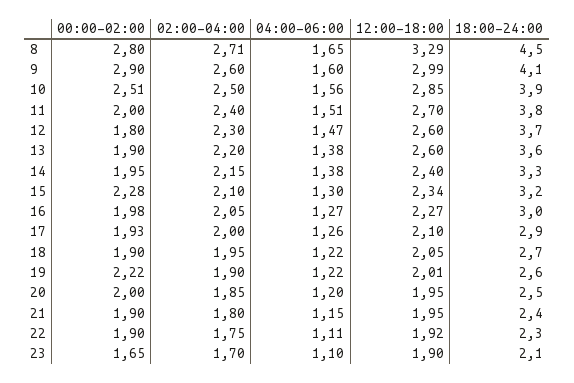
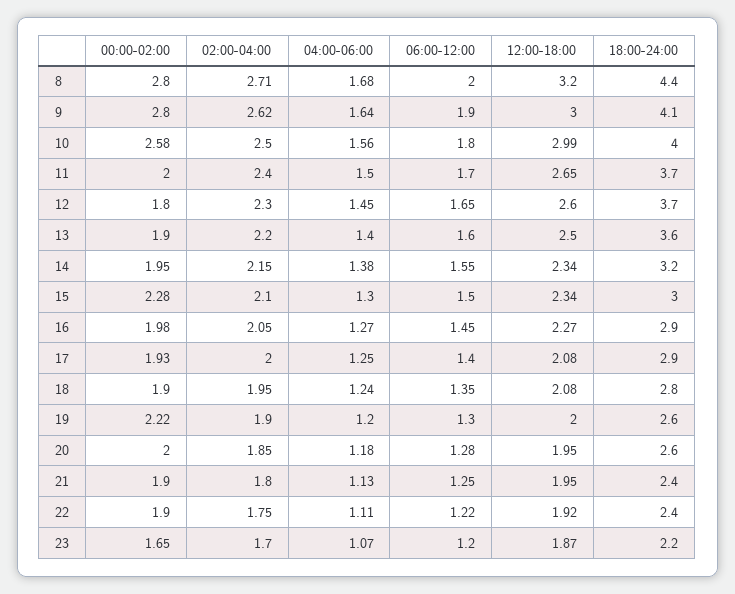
  {
    "00:00-02:00": {
      "8": 2.8,
-     "9": 2.9,
+     "9": 2.8,
-     "10": 2.51,
+     "10": 2.58,
      "11": 2,
      "12": 1.8,
      "13": 1.9,
      "14": 1.95,
      "15": 2.28,
      "16": 1.98,
      "17": 1.93,
      "18": 1.9,
      "19": 2.22,
      "20": 2,
      "21": 1.9,
      "22": 1.9,
      "23": 1.65
    },
    "02:00-04:00": {
      "8": 2.71,
-     "9": 2.6,
+     "9": 2.62,
      "10": 2.5,
      "11": 2.4,
      "12": 2.3,
      "13": 2.2,
      "14": 2.15,
      "15": 2.1,
      "16": 2.05,
      "17": 2,
      "18": 1.95,
      "19": 1.9,
      "20": 1.85,
      "21": 1.8,
      "22": 1.75,
      "23": 1.7
    },
    "04:00-06:00": {
-     "8": 1.65,
+     "8": 1.68,
-     "9": 1.6,
+     "9": 1.64,
      "10": 1.56,
-     "11": 1.51,
+     "11": 1.5,
-     "12": 1.47,
+     "12": 1.45,
-     "13": 1.38,
+     "13": 1.4,
      "14": 1.38,
      "15": 1.3,
      "16": 1.27,
-     "17": 1.26,
+     "17": 1.25,
-     "18": 1.22,
+     "18": 1.24,
-     "19": 1.22,
+     "19": 1.2,
-     "20": 1.2,
+     "20": 1.18,
-     "21": 1.15,
+     "21": 1.13,
      "22": 1.11,
-     "23": 1.1
+     "23": 1.07
    },
    "12:00-18:00": {
-     "8": 3.29,
+     "8": 3.2,
-     "9": 2.99,
+     "9": 3,
-     "10": 2.85,
+     "10": 2.99,
-     "11": 2.7,
+     "11": 2.65,
      "12": 2.6,
-     "13": 2.6,
+     "13": 2.5,
-     "14": 2.4,
+     "14": 2.34,
      "15": 2.34,
      "16": 2.27,
-     "17": 2.1,
+     "17": 2.08,
-     "18": 2.05,
+     "18": 2.08,
-     "19": 2.01,
+     "19": 2,
      "20": 1.95,
      "21": 1.95,
      "22": 1.92,
-     "23": 1.9
+     "23": 1.87
    },
    "18:00-24:00": {
-     "8": 4.5,
+     "8": 4.4,
      "9": 4.1,
-     "10": 3.9,
+     "10": 4,
-     "11": 3.8,
+     "11": 3.7,
      "12": 3.7,
      "13": 3.6,
-     "14": 3.3,
+     "14": 3.2,
-     "15": 3.2,
+     "15": 3,
-     "16": 3,
+     "16": 2.9,
      "17": 2.9,
-     "18": 2.7,
+     "18": 2.8,
      "19": 2.6,
-     "20": 2.5,
+     "20": 2.6,
      "21": 2.4,
-     "22": 2.3,
+     "22": 2.4,
-     "23": 2.1
+     "23": 2.2
-   }
+   },
+   "06:00-12:00": {
+     "8": 2,
+     "9": 1.9,
+     "10": 1.8,
+     "11": 1.7,
+     "12": 1.65,
+     "13": 1.6,
+     "14": 1.55,
+     "15": 1.5,
+     "16": 1.45,
+     "17": 1.4,
+     "18": 1.35,
+     "19": 1.3,
+     "20": 1.28,
+     "21": 1.25,
+     "22": 1.22,
+     "23": 1.2
+   }
  }

